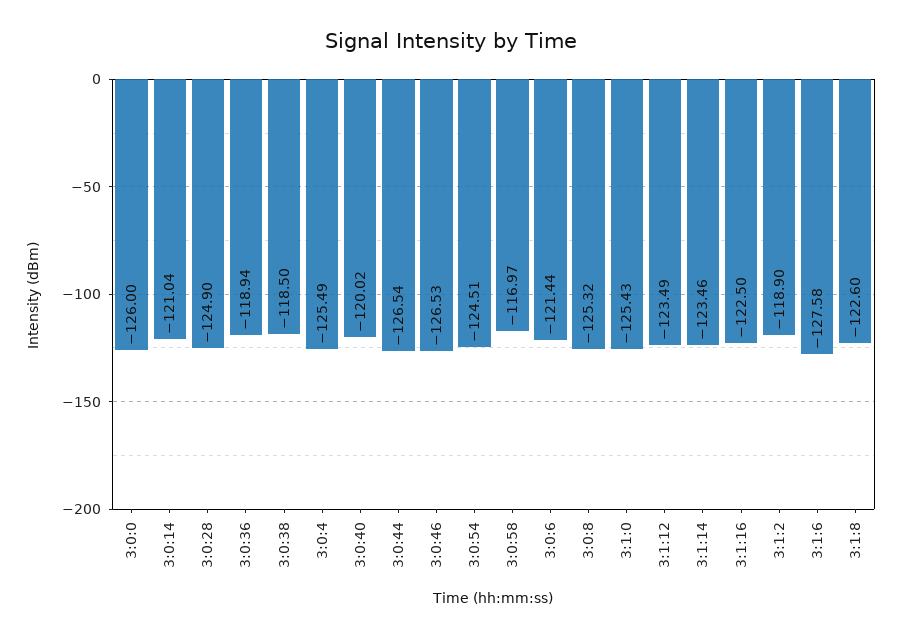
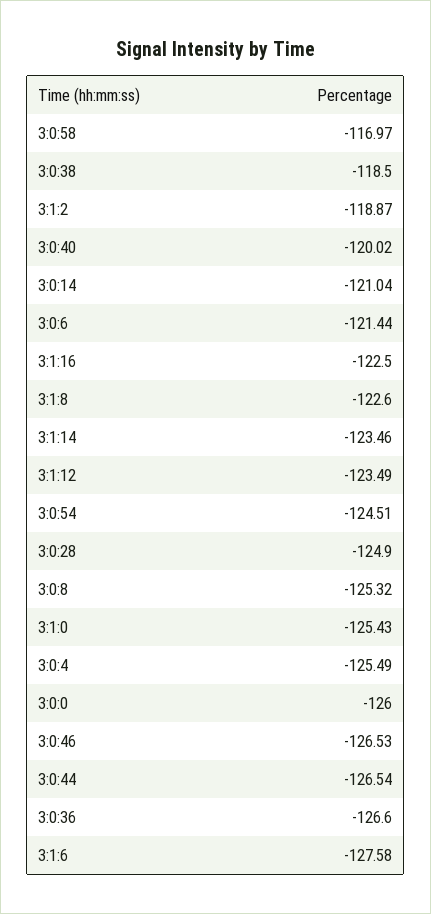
  {
    "3:0:0": -126,
    "3:0:14": -121.04,
    "3:0:28": -124.9,
-   "3:0:36": -118.94,
+   "3:0:36": -126.6,
    "3:0:38": -118.5,
    "3:0:4": -125.49,
    "3:0:40": -120.02,
    "3:0:44": -126.54,
    "3:0:46": -126.53,
    "3:0:54": -124.51,
    "3:0:58": -116.97,
    "3:0:6": -121.44,
    "3:0:8": -125.32,
    "3:1:0": -125.43,
    "3:1:12": -123.49,
    "3:1:14": -123.46,
    "3:1:16": -122.5,
-   "3:1:2": -118.9,
+   "3:1:2": -118.87,
    "3:1:6": -127.58,
    "3:1:8": -122.6
  }

